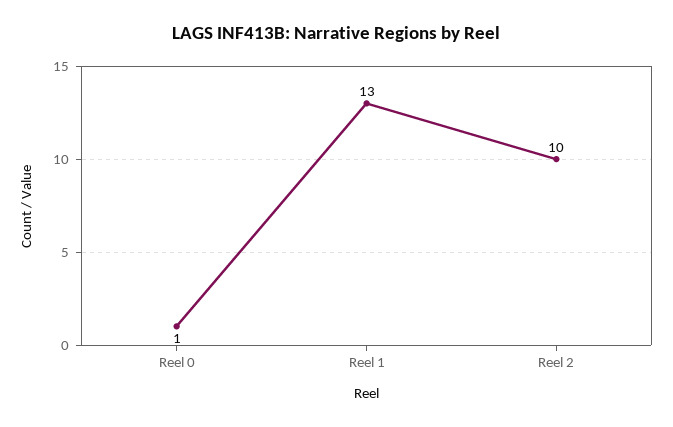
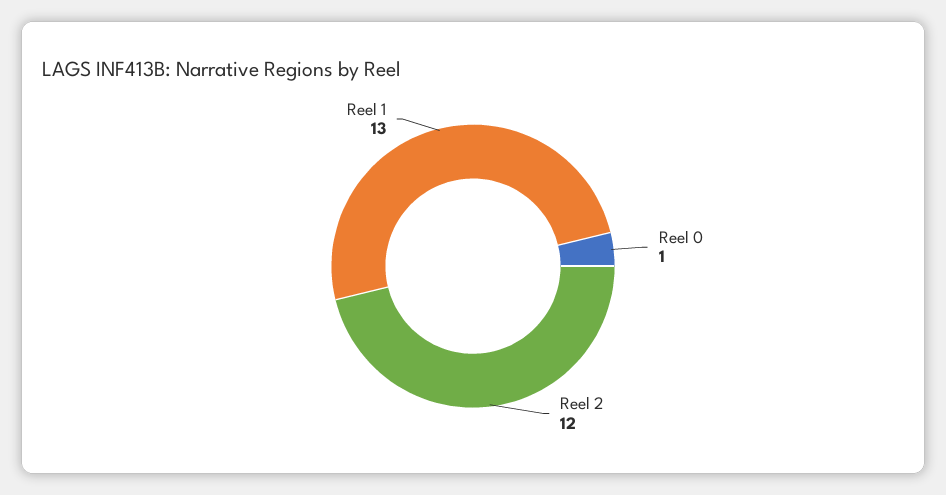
  {
    "Reel 0": 1,
    "Reel 1": 13,
-   "Reel 2": 10
+   "Reel 2": 12
  }

